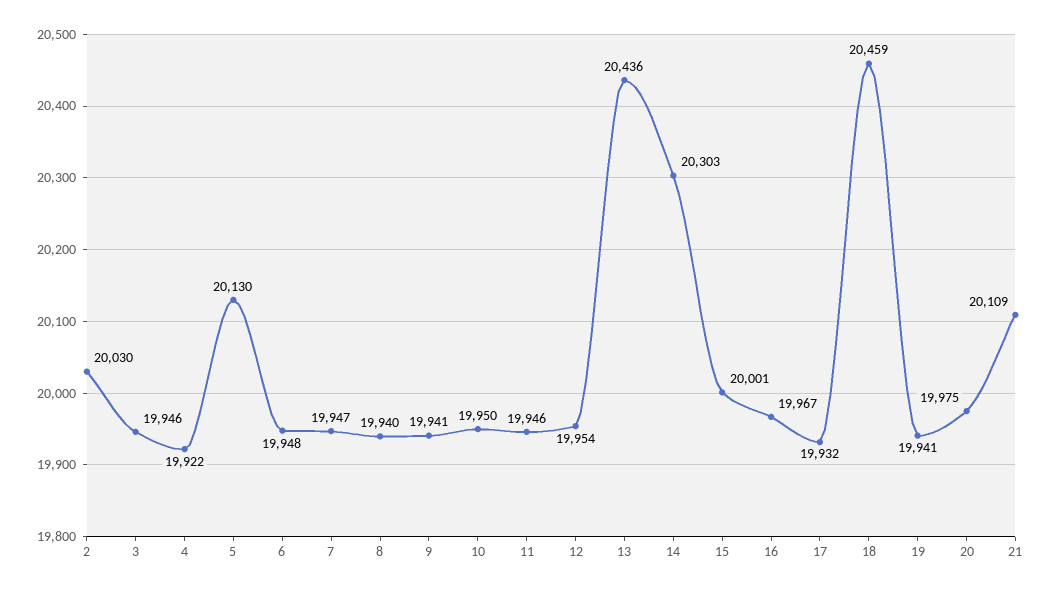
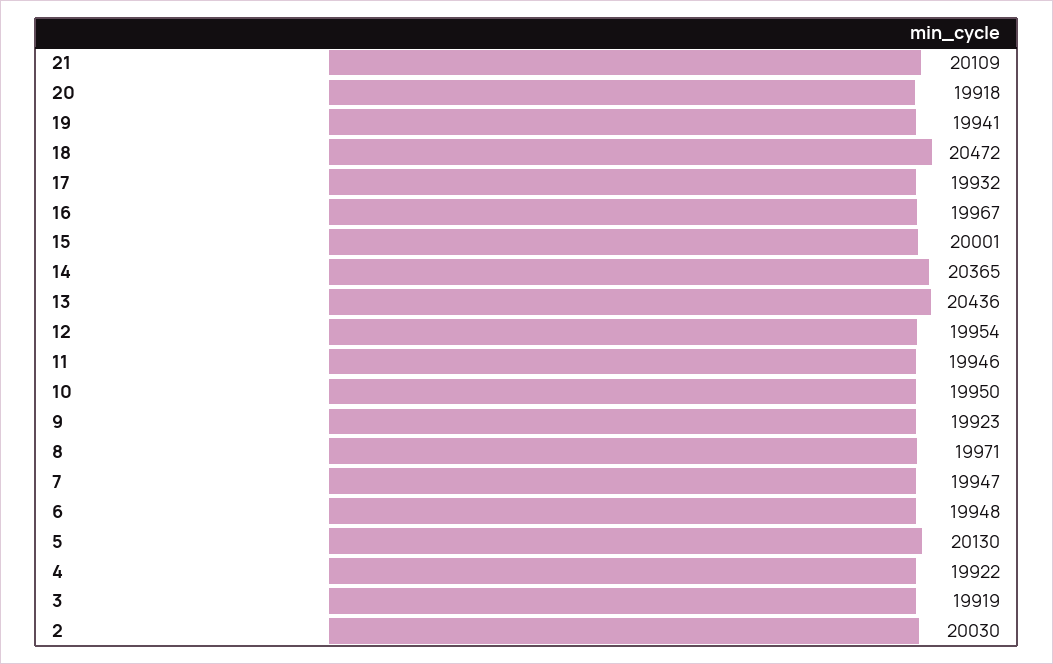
  {
    "2": 20030,
-   "3": 19946,
+   "3": 19919,
    "4": 19922,
    "5": 20130,
    "6": 19948,
    "7": 19947,
-   "8": 19940,
+   "8": 19971,
-   "9": 19941,
+   "9": 19923,
    "10": 19950,
    "11": 19946,
    "12": 19954,
    "13": 20436,
-   "14": 20303,
+   "14": 20365,
    "15": 20001,
    "16": 19967,
    "17": 19932,
-   "18": 20459,
+   "18": 20472,
    "19": 19941,
-   "20": 19975,
+   "20": 19918,
    "21": 20109
  }

